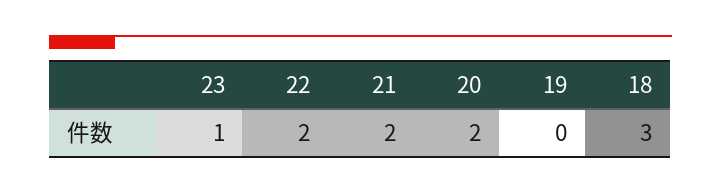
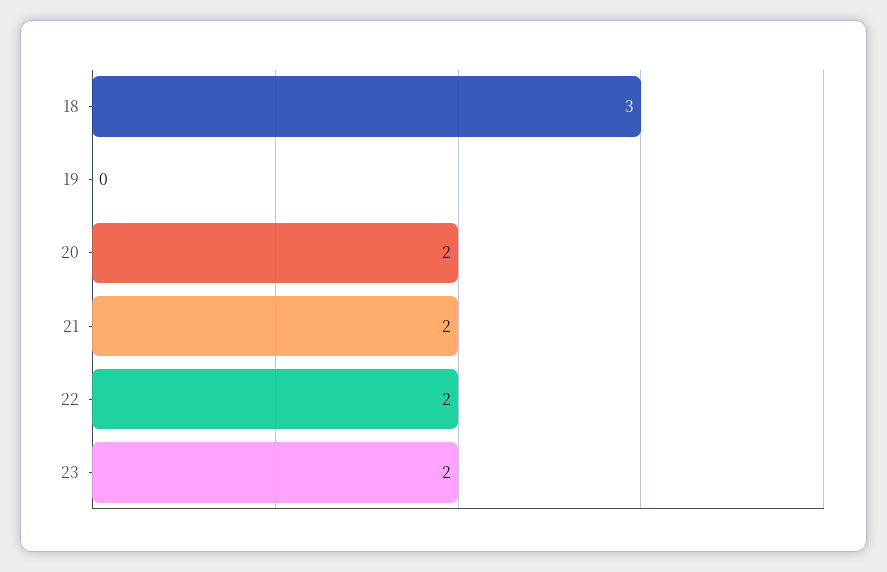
  {
-   "23": 1,
+   "23": 2,
    "22": 2,
    "21": 2,
    "20": 2,
    "19": 0,
    "18": 3
  }

